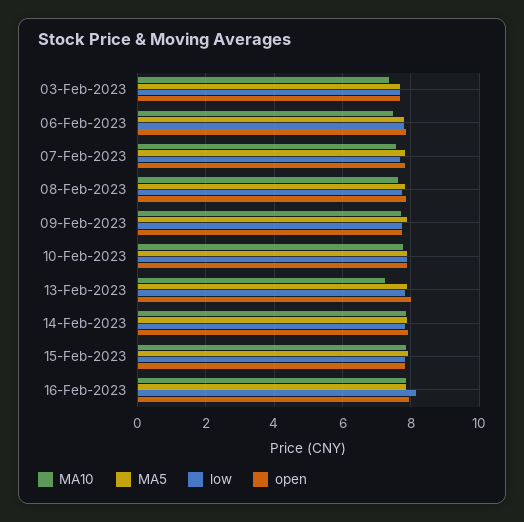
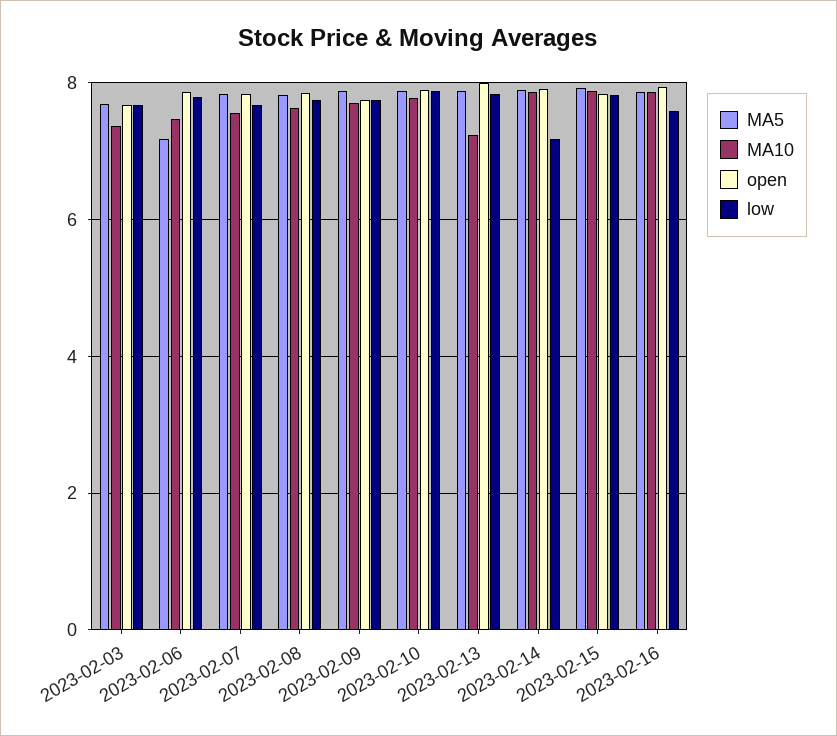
  {
    "MA10": {
      "03-Feb-2023": 7.4,
      "06-Feb-2023": 7.4,
      "07-Feb-2023": 7.6,
      "08-Feb-2023": 7.6,
      "09-Feb-2023": 7.8,
      "10-Feb-2023": 7.8,
      "13-Feb-2023": 7.2,
      "14-Feb-2023": 7.8,
      "15-Feb-2023": 7.8,
      "16-Feb-2023": 7.8
    },
    "MA5": {
      "03-Feb-2023": 7.6,
-     "06-Feb-2023": 7.8,
+     "06-Feb-2023": 7.2,
      "07-Feb-2023": 7.8,
      "08-Feb-2023": 7.8,
      "09-Feb-2023": 7.8,
      "10-Feb-2023": 7.8,
      "13-Feb-2023": 7.8,
      "14-Feb-2023": 7.8,
      "15-Feb-2023": 8,
      "16-Feb-2023": 7.8
    },
    "low": {
      "03-Feb-2023": 7.6,
      "06-Feb-2023": 7.8,
      "07-Feb-2023": 7.6,
      "08-Feb-2023": 7.8,
      "09-Feb-2023": 7.8,
      "10-Feb-2023": 7.8,
      "13-Feb-2023": 7.8,
-     "14-Feb-2023": 7.8,
+     "14-Feb-2023": 7.2,
      "15-Feb-2023": 7.8,
-     "16-Feb-2023": 8.2
+     "16-Feb-2023": 7.6
    },
    "open": {
      "03-Feb-2023": 7.6,
      "06-Feb-2023": 7.8,
      "07-Feb-2023": 7.8,
      "08-Feb-2023": 7.8,
      "09-Feb-2023": 7.8,
      "10-Feb-2023": 8,
      "13-Feb-2023": 8,
      "14-Feb-2023": 8,
      "15-Feb-2023": 7.8,
      "16-Feb-2023": 8
    }
  }

